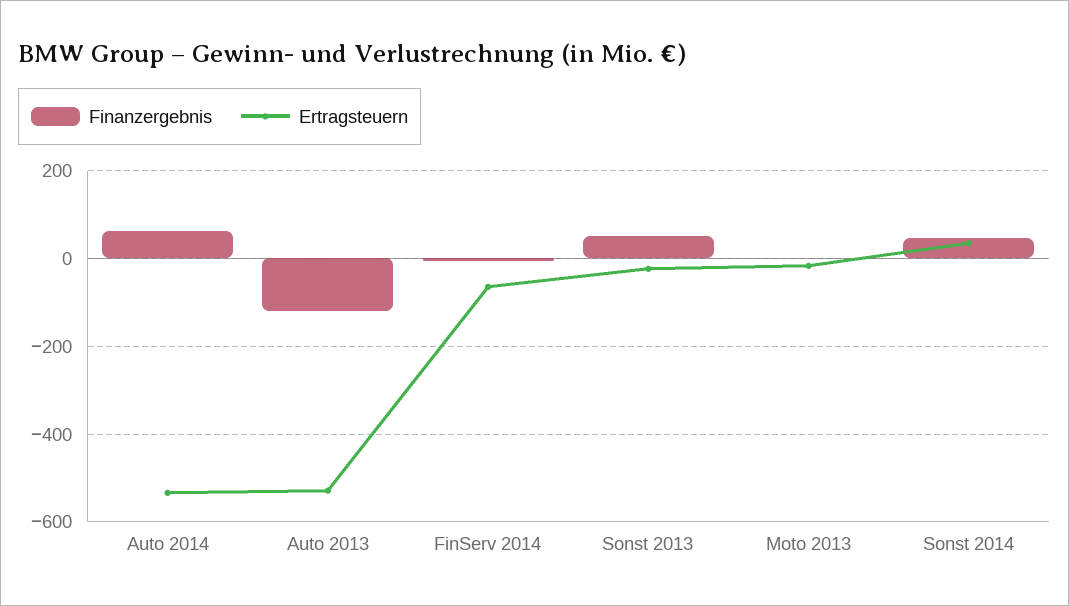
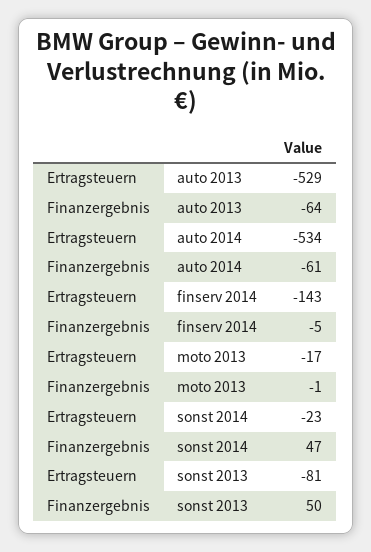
  {
    "Finanzergebnis": {
-     "Auto 2014": 60,
+     "Auto 2014": -61,
-     "Auto 2013": -120,
+     "Auto 2013": -64,
      "FinServ 2014": -5,
      "Sonst 2013": 50,
      "Moto 2013": -1,
      "Sonst 2014": 47
    },
    "Ertragsteuern": {
      "Auto 2014": -534,
      "Auto 2013": -529,
-     "FinServ 2014": -60,
+     "FinServ 2014": -143,
-     "Sonst 2013": -20,
+     "Sonst 2013": -81,
      "Moto 2013": -17,
-     "Sonst 2014": 40
+     "Sonst 2014": -23
    }
  }

